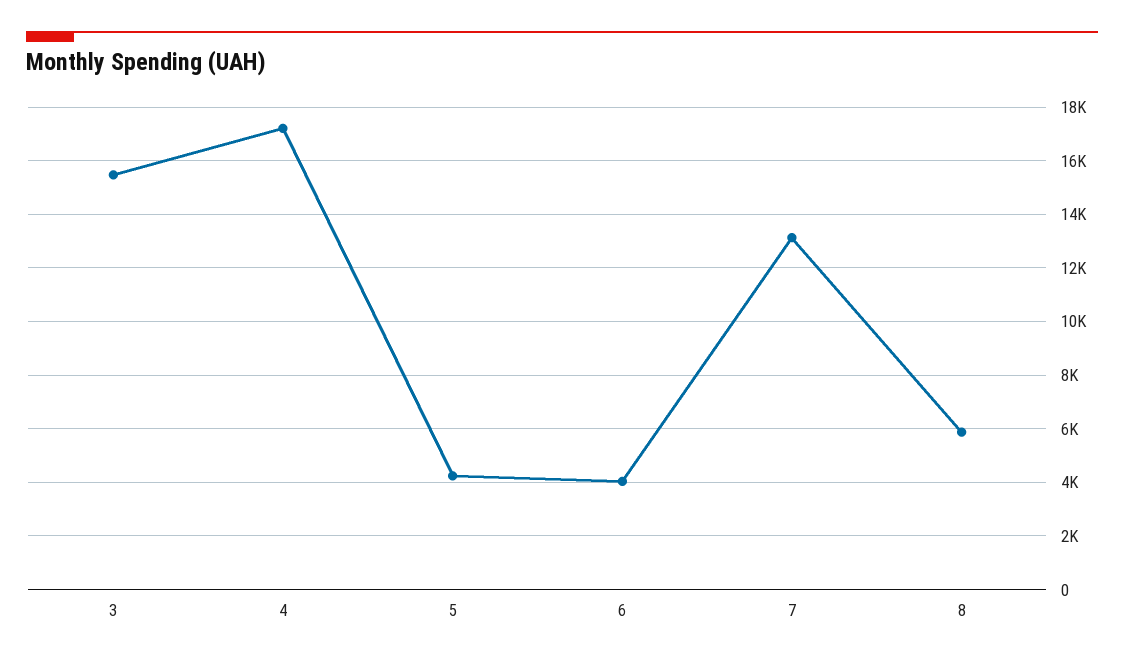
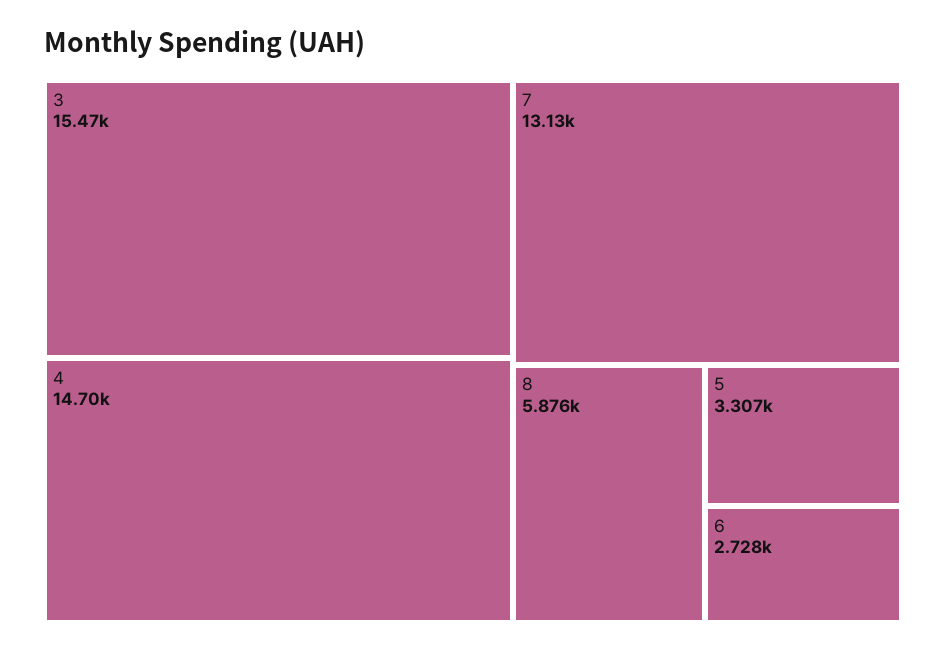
  {
    "3": 15470,
-   "4": 17250,
+   "4": 14700,
-   "5": 4250,
+   "5": 3307,
-   "6": 4000,
+   "6": 2728,
    "7": 13130,
    "8": 5876
  }

